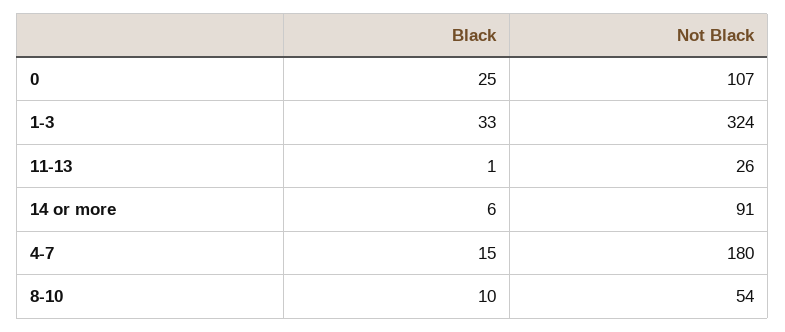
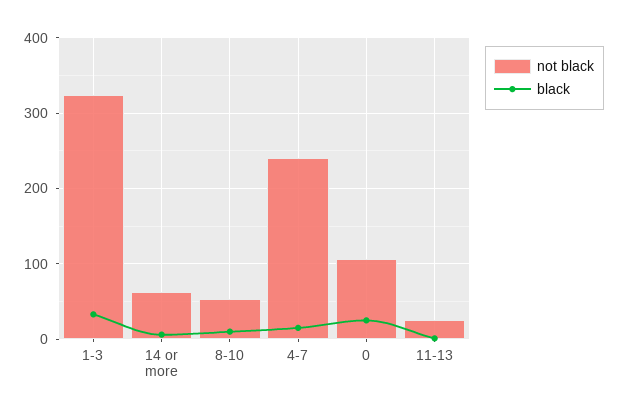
  {
    "Black": {
      "0": 25,
      "1-3": 33,
      "11-13": 1,
      "14 or more": 6,
      "4-7": 15,
      "8-10": 10
    },
    "Not Black": {
      "0": 107,
      "1-3": 324,
      "11-13": 26,
-     "14 or more": 91,
+     "14 or more": 60,
-     "4-7": 180,
+     "4-7": 240,
      "8-10": 54
    }
  }

